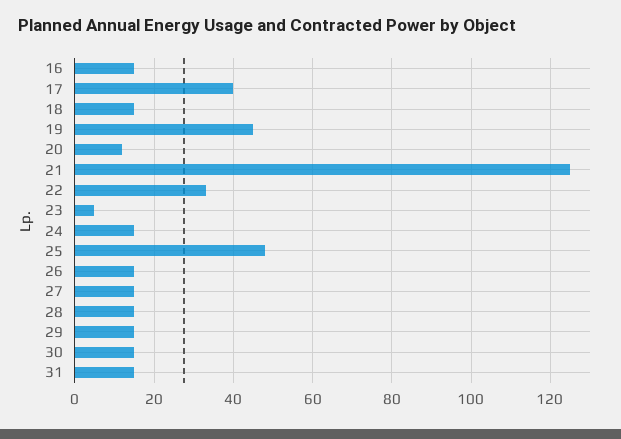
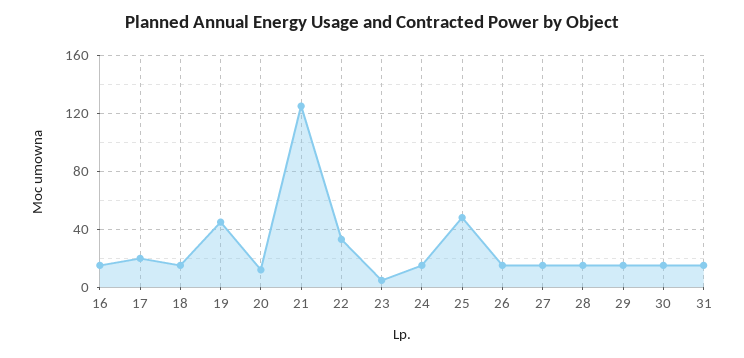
  {
    "16": 16,
-   "17": 40,
+   "17": 20,
    "18": 16,
    "19": 46,
    "20": 12,
    "21": 126,
    "22": 34,
    "23": 4,
    "24": 16,
    "25": 48,
    "26": 16,
    "27": 16,
    "28": 16,
    "29": 16,
    "30": 16,
    "31": 16
  }

